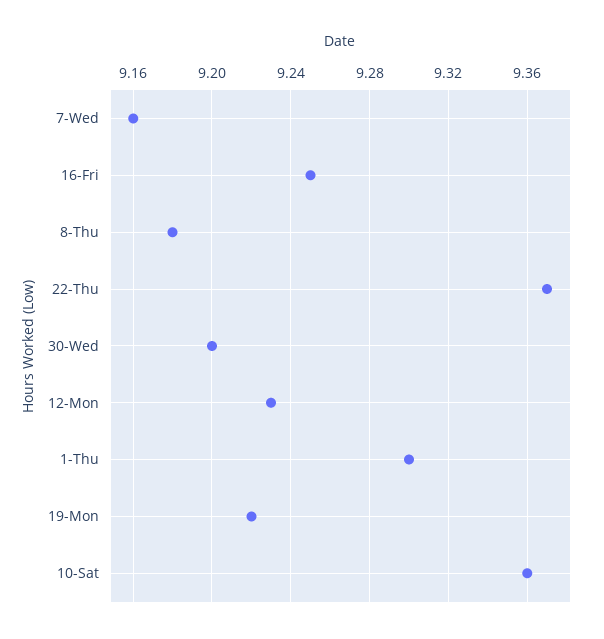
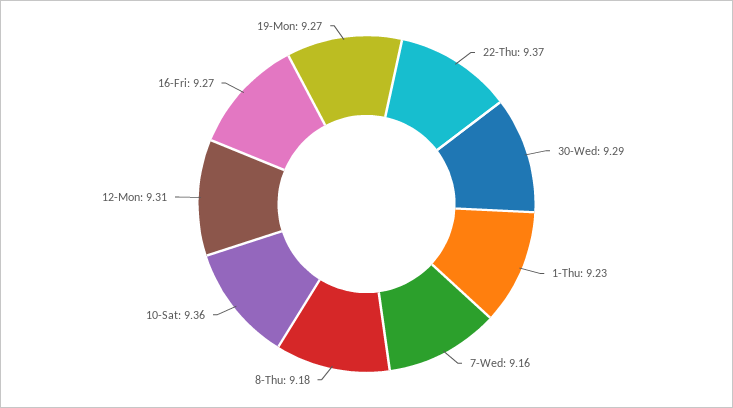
  {
    "7-Wed": 9.16,
-   "16-Fri": 9.25,
+   "16-Fri": 9.27,
    "8-Thu": 9.18,
    "22-Thu": 9.37,
-   "30-Wed": 9.2,
+   "30-Wed": 9.29,
-   "12-Mon": 9.23,
+   "12-Mon": 9.31,
-   "1-Thu": 9.3,
+   "1-Thu": 9.23,
-   "19-Mon": 9.22,
+   "19-Mon": 9.27,
    "10-Sat": 9.36
  }

